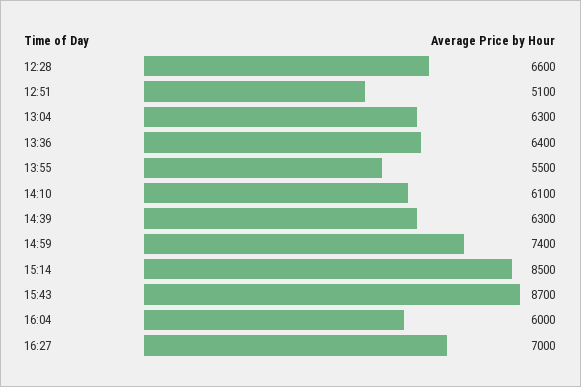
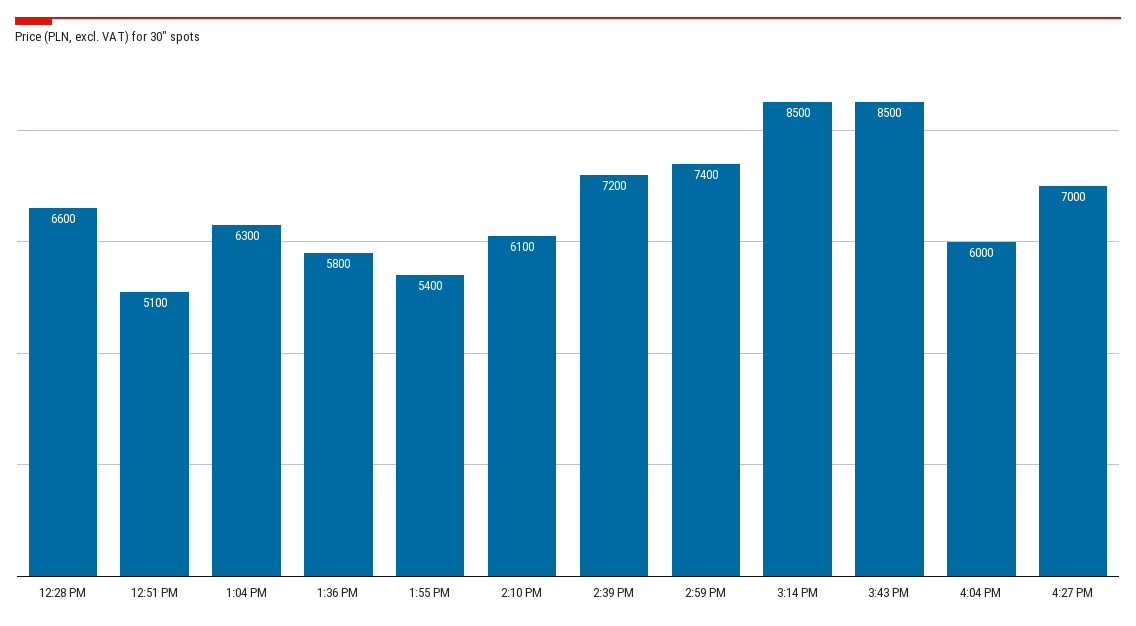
  {
    "12:28": 6600,
    "12:51": 5100,
    "13:04": 6300,
-   "13:36": 6400,
+   "13:36": 5800,
-   "13:55": 5500,
+   "13:55": 5400,
    "14:10": 6100,
-   "14:39": 6300,
+   "14:39": 7200,
    "14:59": 7400,
    "15:14": 8500,
-   "15:43": 8700,
+   "15:43": 8500,
    "16:04": 6000,
    "16:27": 7000
  }

